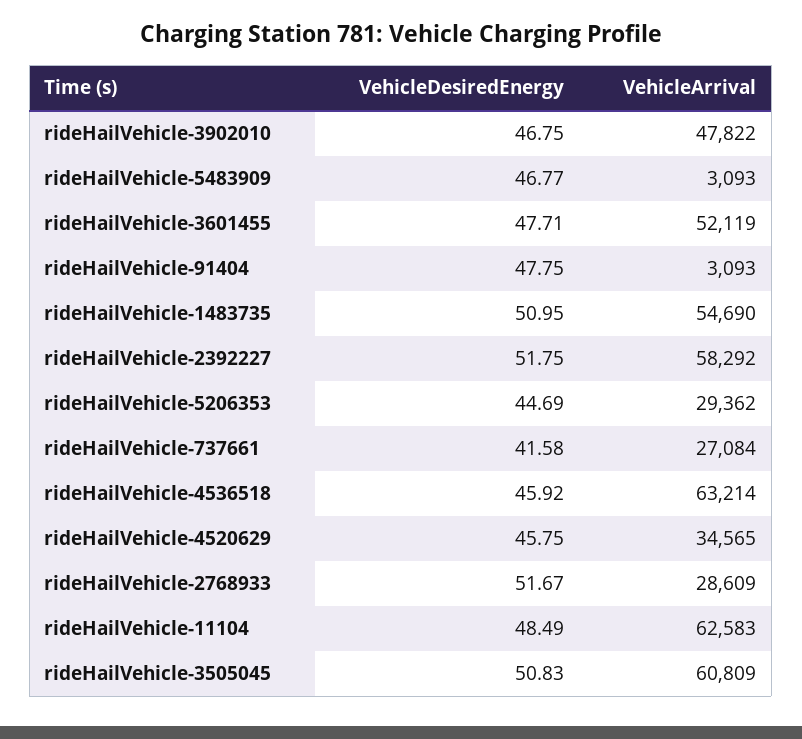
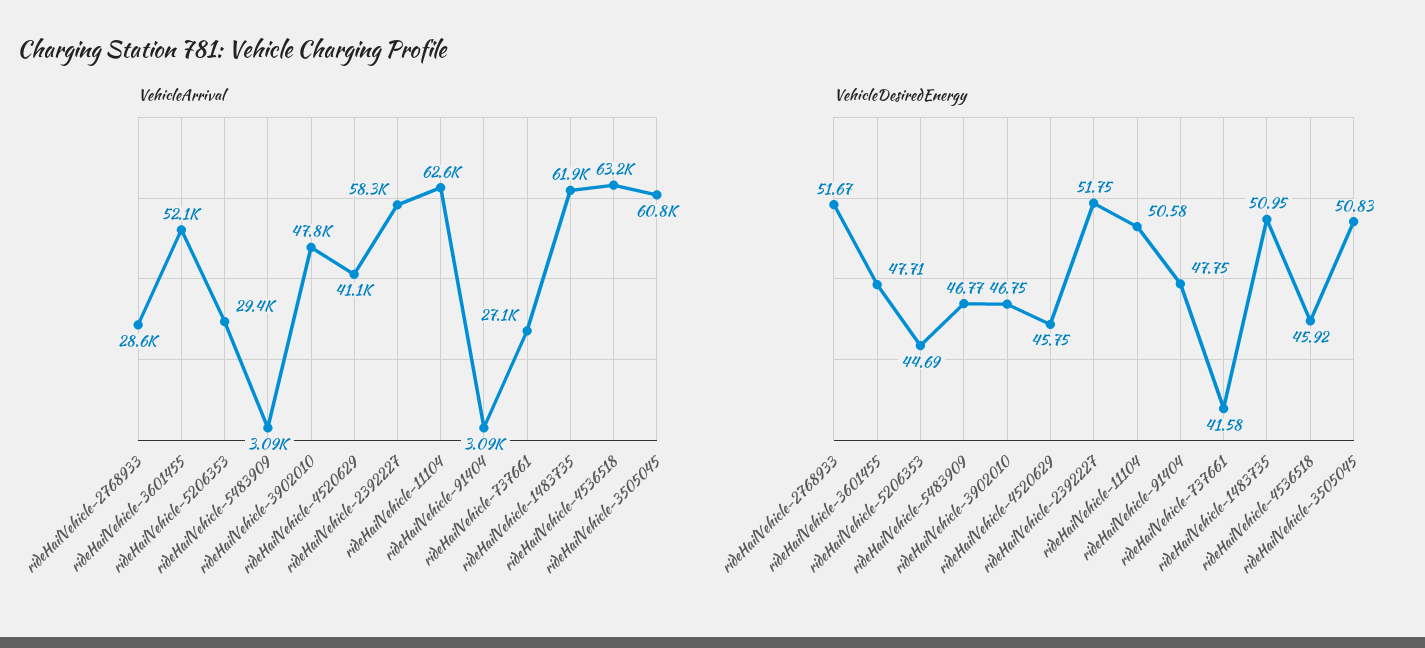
  {
    "VehicleDesiredEnergy": {
      "rideHailVehicle-3902010": 46.75,
      "rideHailVehicle-5483909": 46.77,
      "rideHailVehicle-3601455": 47.71,
      "rideHailVehicle-91404": 47.75,
      "rideHailVehicle-1483735": 50.95,
      "rideHailVehicle-2392227": 51.75,
      "rideHailVehicle-5206353": 44.69,
      "rideHailVehicle-737661": 41.58,
      "rideHailVehicle-4536518": 45.92,
      "rideHailVehicle-4520629": 45.75,
      "rideHailVehicle-2768933": 51.67,
-     "rideHailVehicle-11104": 48.49,
+     "rideHailVehicle-11104": 50.58,
      "rideHailVehicle-3505045": 50.83
    },
    "VehicleArrival": {
      "rideHailVehicle-3902010": 47822,
      "rideHailVehicle-5483909": 3093,
      "rideHailVehicle-3601455": 52119,
      "rideHailVehicle-91404": 3093,
-     "rideHailVehicle-1483735": 54690,
+     "rideHailVehicle-1483735": 61900,
      "rideHailVehicle-2392227": 58292,
      "rideHailVehicle-5206353": 29362,
      "rideHailVehicle-737661": 27084,
      "rideHailVehicle-4536518": 63214,
-     "rideHailVehicle-4520629": 34565,
+     "rideHailVehicle-4520629": 41100,
      "rideHailVehicle-2768933": 28609,
      "rideHailVehicle-11104": 62583,
      "rideHailVehicle-3505045": 60809
    }
  }

